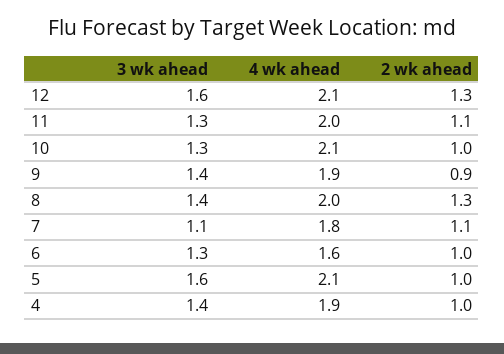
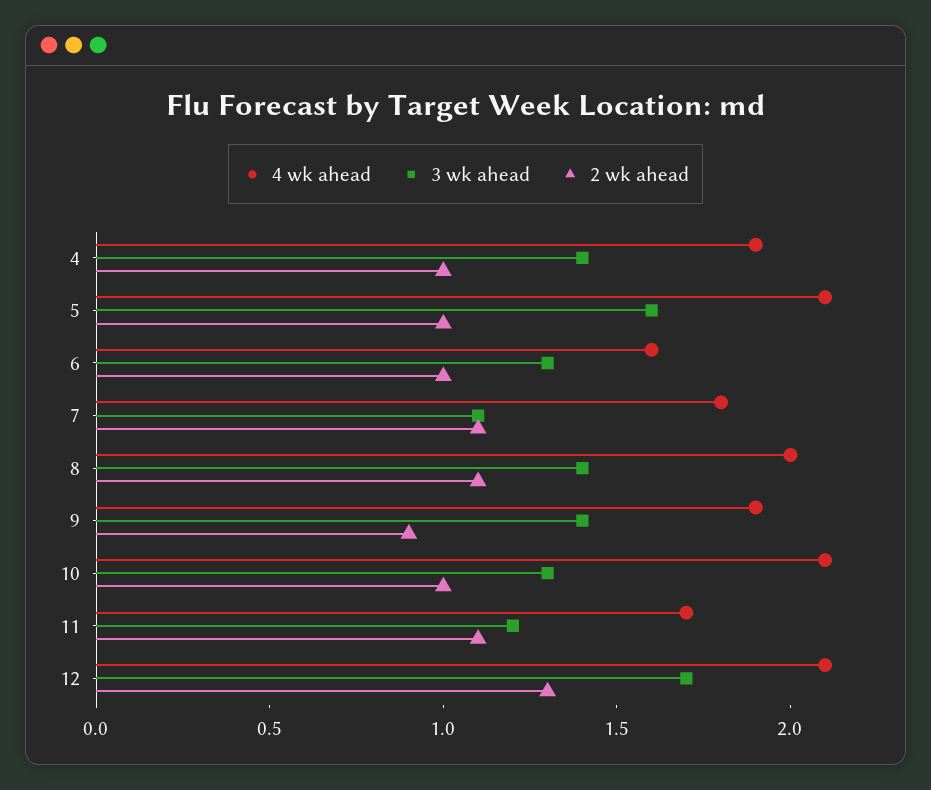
  {
    "3 wk ahead": {
-     "12": 1.6,
+     "12": 1.7,
-     "11": 1.3,
+     "11": 1.2,
      "10": 1.3,
      "9": 1.4,
      "8": 1.4,
      "7": 1.1,
      "6": 1.3,
      "5": 1.6,
      "4": 1.4
    },
    "4 wk ahead": {
      "12": 2.1,
-     "11": 2,
+     "11": 1.7,
      "10": 2.1,
      "9": 1.9,
      "8": 2,
      "7": 1.8,
      "6": 1.6,
      "5": 2.1,
      "4": 1.9
    },
    "2 wk ahead": {
      "12": 1.3,
      "11": 1.1,
      "10": 1,
      "9": 0.9,
-     "8": 1.3,
+     "8": 1.1,
      "7": 1.1,
      "6": 1,
      "5": 1,
      "4": 1
    }
  }

